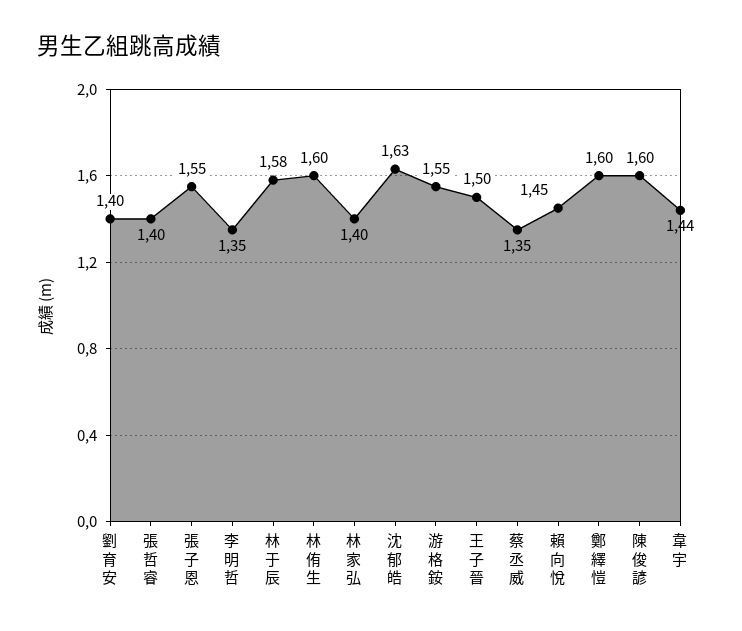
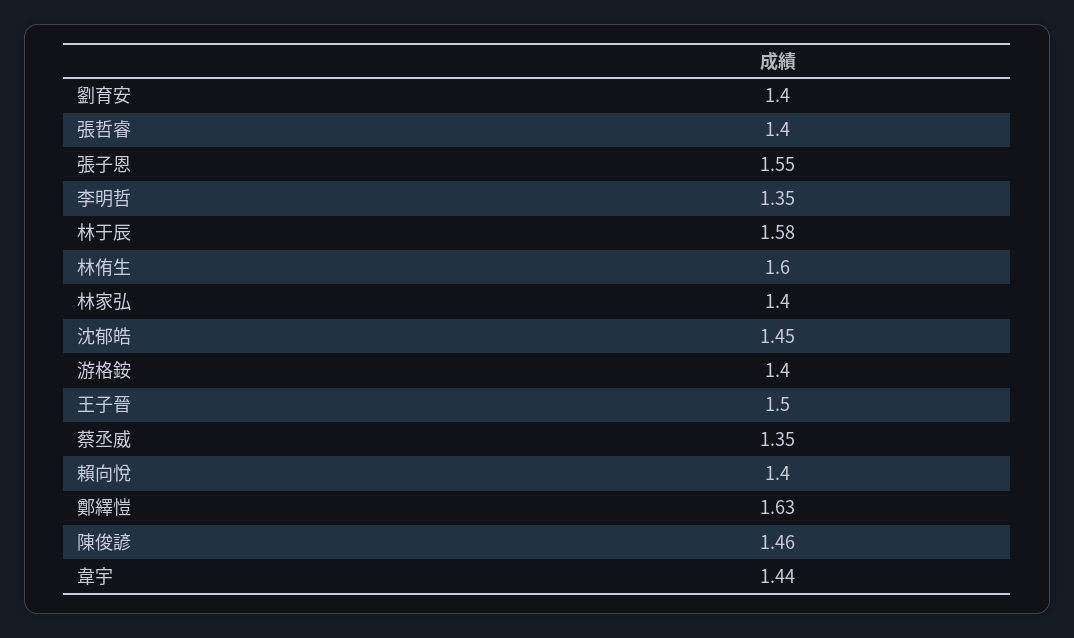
  {
    "劉育安": 1.4,
    "張哲睿": 1.4,
    "張子恩": 1.55,
    "李明哲": 1.35,
    "林于辰": 1.58,
    "林侑生": 1.6,
    "林家弘": 1.4,
-   "沈郁皓": 1.63,
+   "沈郁皓": 1.45,
-   "游格銨": 1.55,
+   "游格銨": 1.4,
    "王子晉": 1.5,
    "蔡丞威": 1.35,
-   "賴向悅": 1.45,
+   "賴向悅": 1.4,
-   "鄭繹愷": 1.6,
+   "鄭繹愷": 1.63,
-   "陳俊諺": 1.6,
+   "陳俊諺": 1.46,
    "韋宇": 1.44
  }

